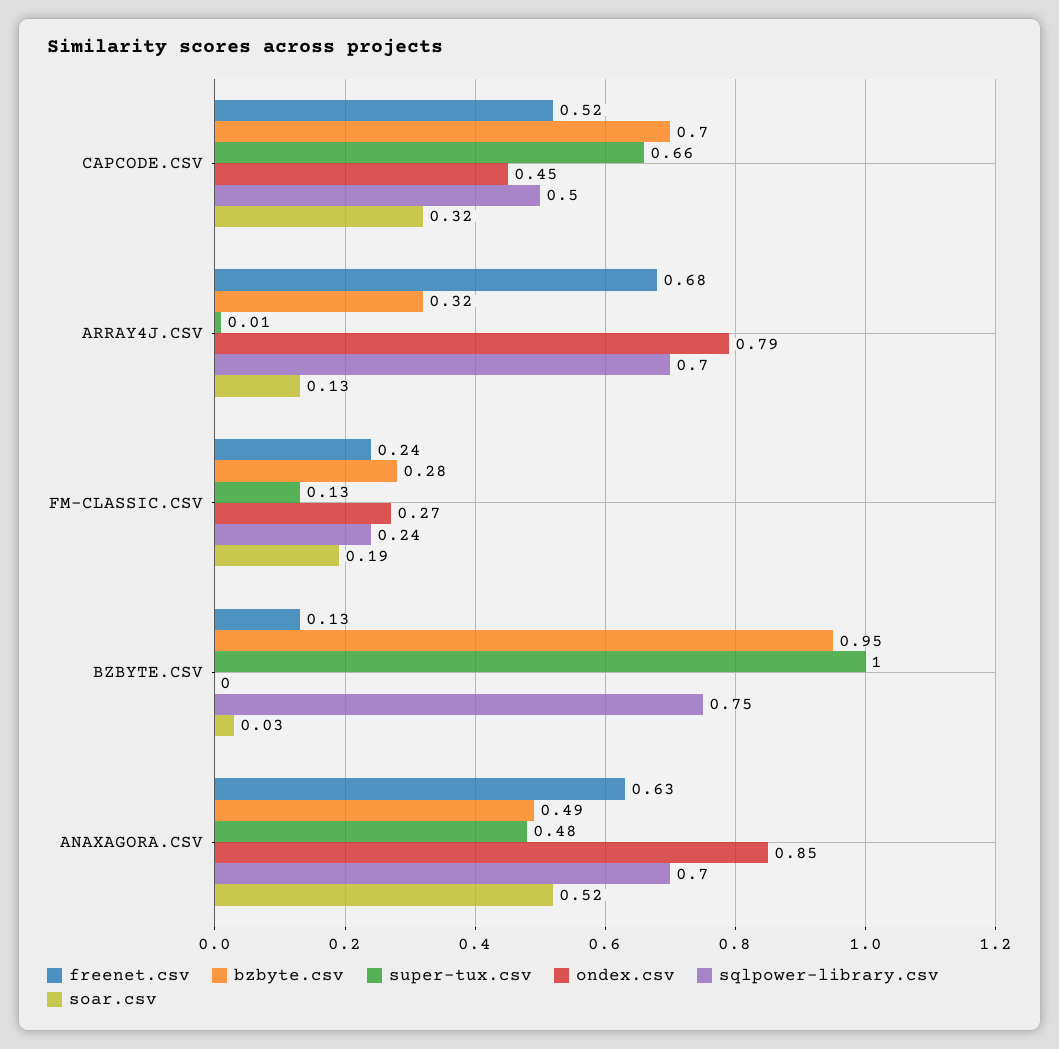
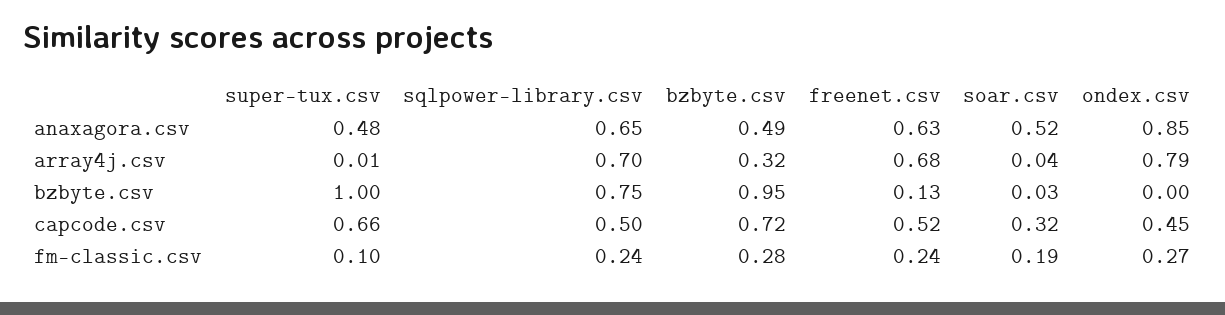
  {
    "freenet.csv": {
      "CAPCODE.CSV": 0.52,
      "ARRAY4J.CSV": 0.68,
      "FM-CLASSIC.CSV": 0.24,
      "BZBYTE.CSV": 0.13,
      "ANAXAGORA.CSV": 0.63
    },
    "bzbyte.csv": {
-     "CAPCODE.CSV": 0.7,
+     "CAPCODE.CSV": 0.72,
      "ARRAY4J.CSV": 0.32,
      "FM-CLASSIC.CSV": 0.28,
      "BZBYTE.CSV": 0.95,
      "ANAXAGORA.CSV": 0.49
    },
    "super-tux.csv": {
      "CAPCODE.CSV": 0.66,
      "ARRAY4J.CSV": 0.01,
-     "FM-CLASSIC.CSV": 0.13,
+     "FM-CLASSIC.CSV": 0.1,
      "BZBYTE.CSV": 1,
      "ANAXAGORA.CSV": 0.48
    },
    "ondex.csv": {
      "CAPCODE.CSV": 0.45,
      "ARRAY4J.CSV": 0.79,
      "FM-CLASSIC.CSV": 0.27,
      "BZBYTE.CSV": 0,
      "ANAXAGORA.CSV": 0.85
    },
    "sqlpower-library.csv": {
      "CAPCODE.CSV": 0.5,
      "ARRAY4J.CSV": 0.7,
      "FM-CLASSIC.CSV": 0.24,
      "BZBYTE.CSV": 0.75,
-     "ANAXAGORA.CSV": 0.7
+     "ANAXAGORA.CSV": 0.65
    },
    "soar.csv": {
      "CAPCODE.CSV": 0.32,
-     "ARRAY4J.CSV": 0.13,
+     "ARRAY4J.CSV": 0.04,
      "FM-CLASSIC.CSV": 0.19,
      "BZBYTE.CSV": 0.03,
      "ANAXAGORA.CSV": 0.52
    }
  }

